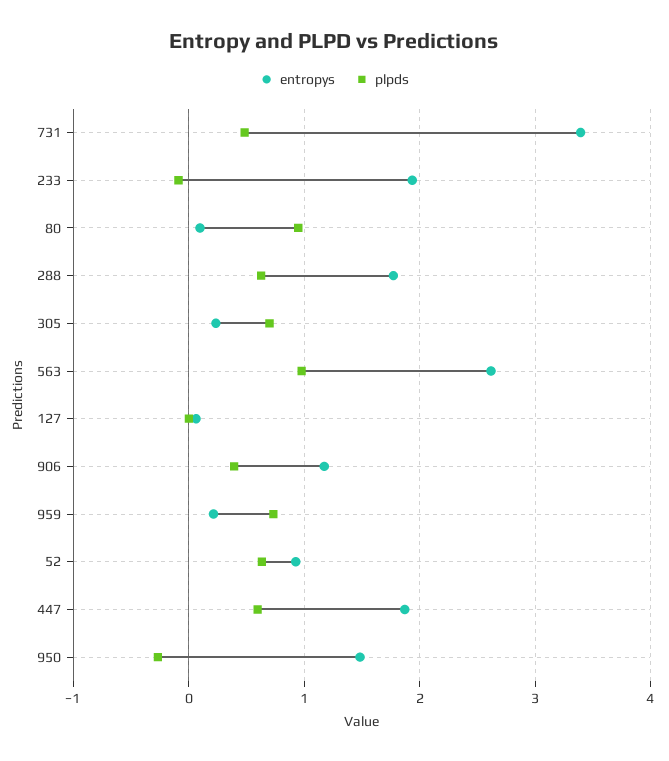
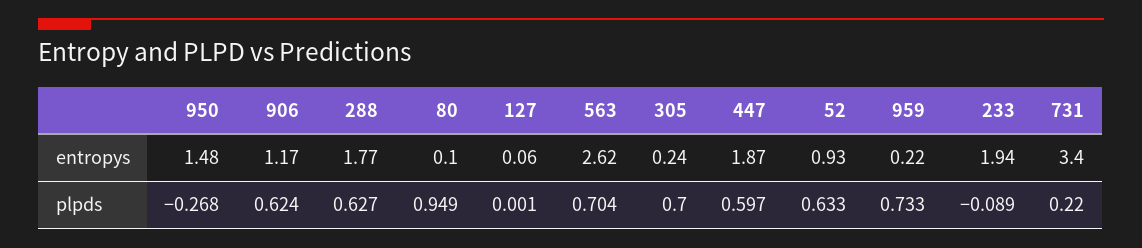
  {
    "entropys": {
      "731": 3.4,
      "233": 1.94,
      "80": 0.1,
      "288": 1.77,
      "305": 0.24,
      "563": 2.62,
      "127": 0.06,
      "906": 1.17,
      "959": 0.22,
      "52": 0.93,
      "447": 1.87,
      "950": 1.48
    },
    "plpds": {
-     "731": 0.5,
+     "731": 0.22,
      "233": -0.089,
      "80": 0.949,
      "288": 0.627,
      "305": 0.7,
-     "563": 1,
+     "563": 0.704,
      "127": 0.001,
-     "906": 0.4,
+     "906": 0.624,
      "959": 0.733,
      "52": 0.633,
      "447": 0.597,
      "950": -0.268
    }
  }

